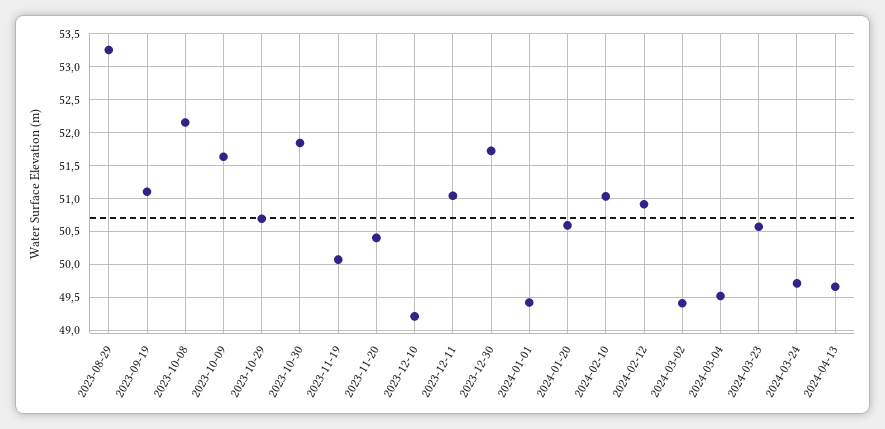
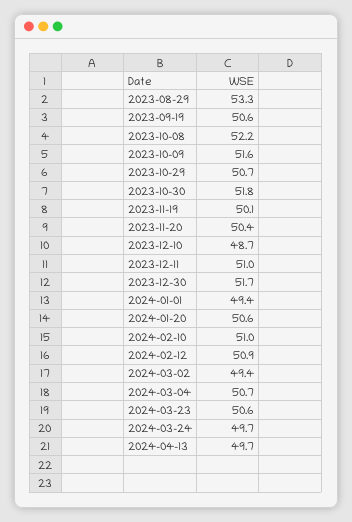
  {
    "2023-08-29": 53.3,
-   "2023-09-19": 51.1,
+   "2023-09-19": 50.6,
    "2023-10-08": 52.2,
    "2023-10-09": 51.6,
    "2023-10-29": 50.7,
    "2023-10-30": 51.8,
    "2023-11-19": 50.1,
    "2023-11-20": 50.4,
-   "2023-12-10": 49.2,
+   "2023-12-10": 48.7,
    "2023-12-11": 51,
    "2023-12-30": 51.7,
    "2024-01-01": 49.4,
    "2024-01-20": 50.6,
    "2024-02-10": 51,
    "2024-02-12": 50.9,
    "2024-03-02": 49.4,
-   "2024-03-04": 49.5,
+   "2024-03-04": 50.7,
    "2024-03-23": 50.6,
    "2024-03-24": 49.7,
    "2024-04-13": 49.7
  }

